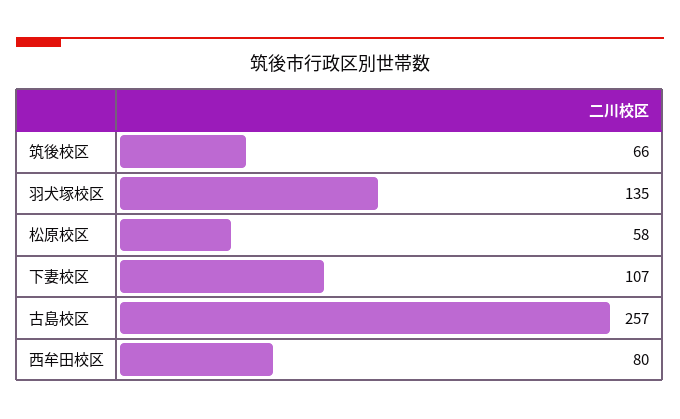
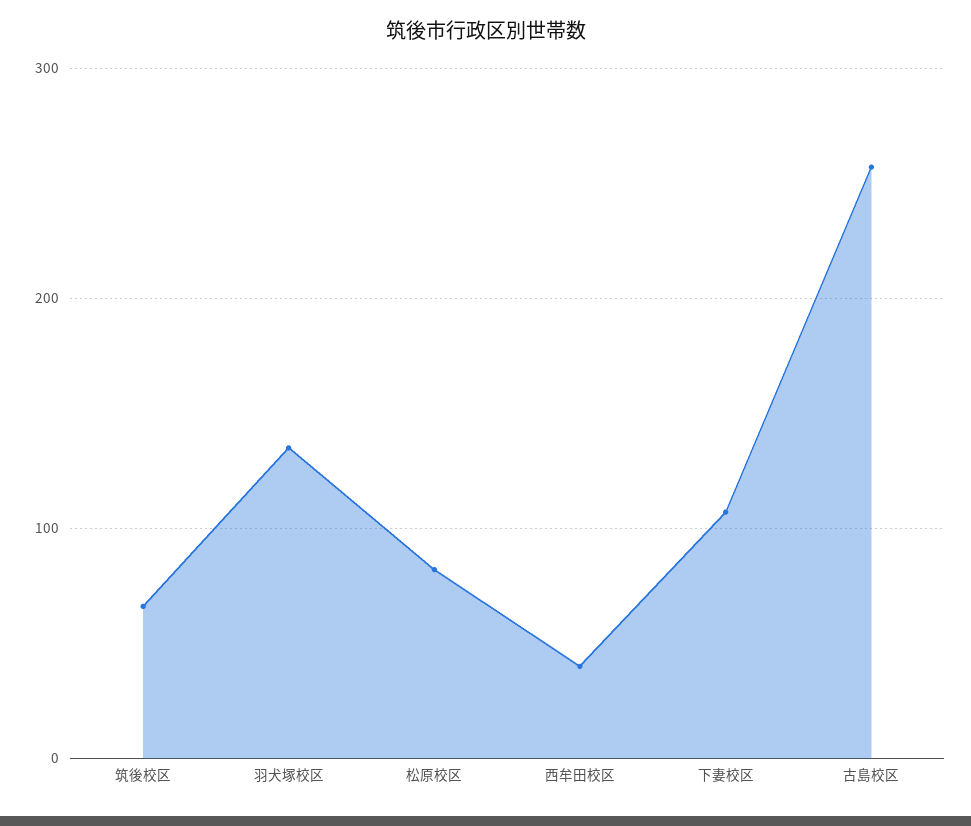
  {
    "筑後校区": 66,
    "羽犬塚校区": 135,
-   "松原校区": 58,
+   "松原校区": 80,
    "下妻校区": 107,
    "古島校区": 257,
-   "西牟田校区": 80
+   "西牟田校区": 40
  }

